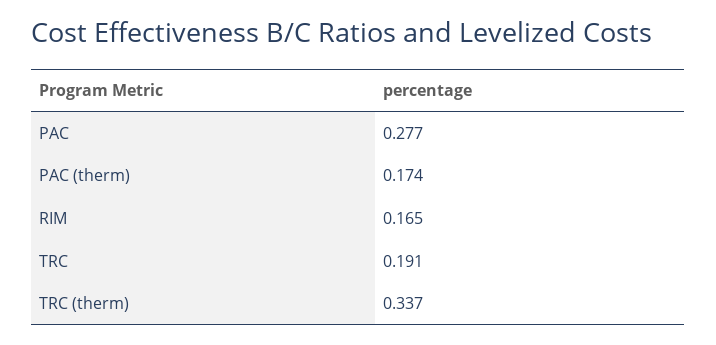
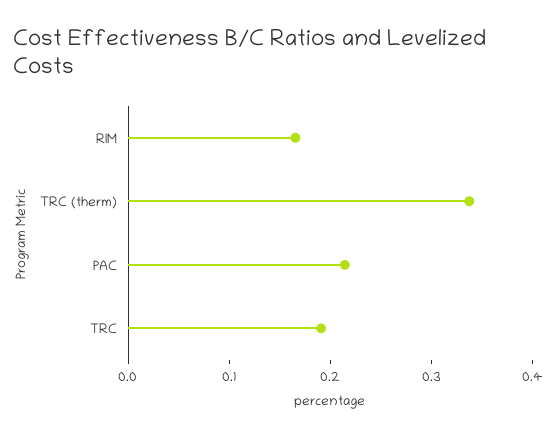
  {
-   "PAC": 0.277,
+   "PAC": 0.22,
-   "PAC (therm)": 0.174,
    "RIM": 0.165,
    "TRC": 0.191,
    "TRC (therm)": 0.337
  }

